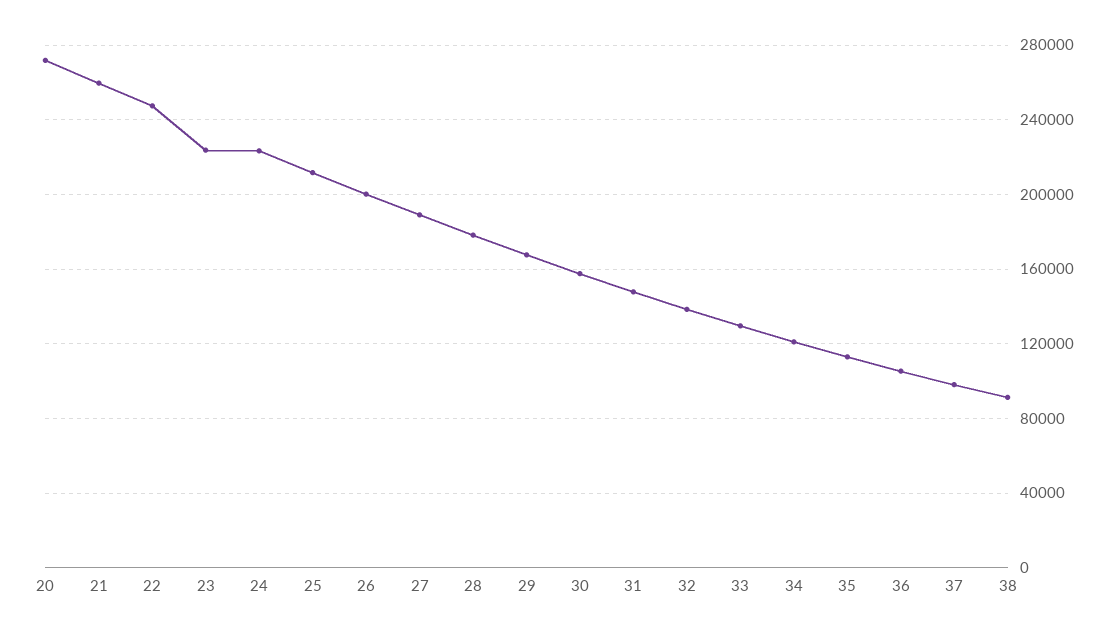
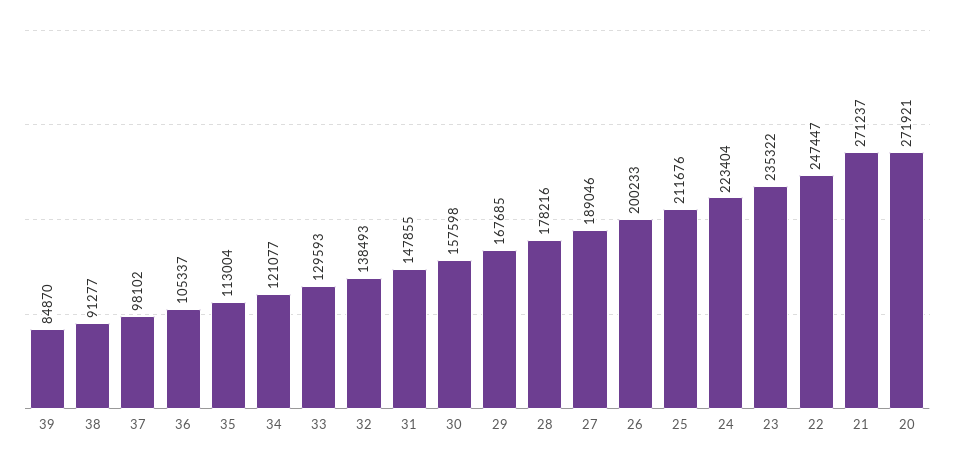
  {
    "20": 271921,
-   "21": 260000,
+   "21": 271237,
    "22": 247447,
-   "23": 225000,
+   "23": 235322,
    "24": 223404,
    "25": 211676,
    "26": 200233,
    "27": 189046,
    "28": 178216,
    "29": 167685,
    "30": 157598,
    "31": 147855,
    "32": 138493,
    "33": 129593,
    "34": 121077,
    "35": 113004,
    "36": 105337,
    "37": 98102,
-   "38": 91277
+   "38": 91277,
+   "39": 84870
  }

